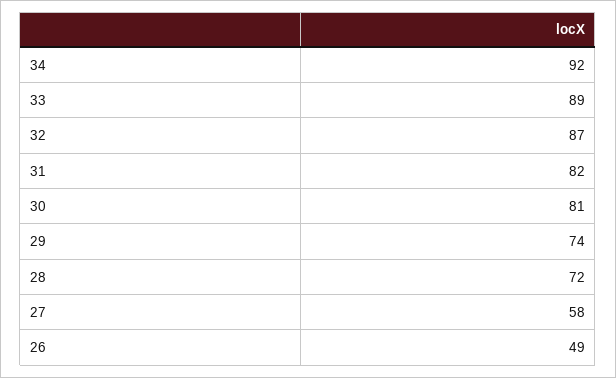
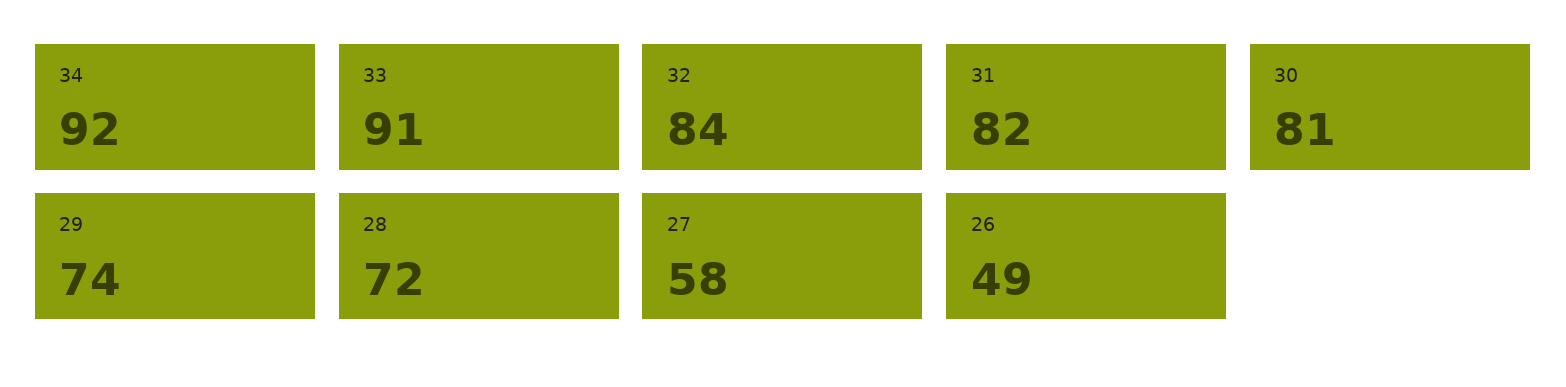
  {
    "34": 92,
-   "33": 89,
+   "33": 91,
-   "32": 87,
+   "32": 84,
    "31": 82,
    "30": 81,
    "29": 74,
    "28": 72,
    "27": 58,
    "26": 49
  }

